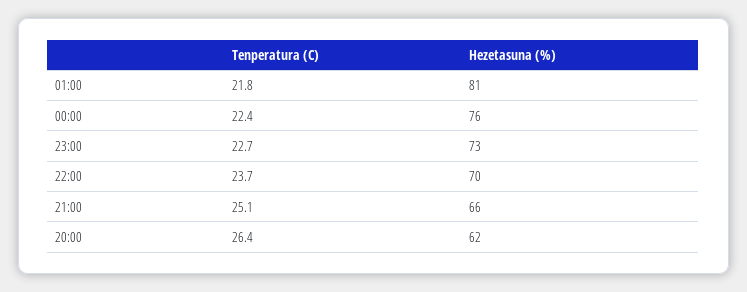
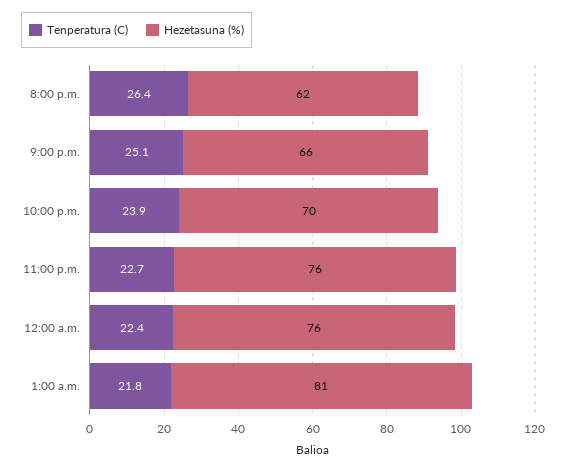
  {
    "Tenperatura (C)": {
      "01:00": 21.8,
      "00:00": 22.4,
      "23:00": 22.7,
-     "22:00": 23.7,
+     "22:00": 23.9,
      "21:00": 25.1,
      "20:00": 26.4
    },
    "Hezetasuna (%)": {
      "01:00": 81,
      "00:00": 76,
-     "23:00": 73,
+     "23:00": 76,
      "22:00": 70,
      "21:00": 66,
      "20:00": 62
    }
  }

